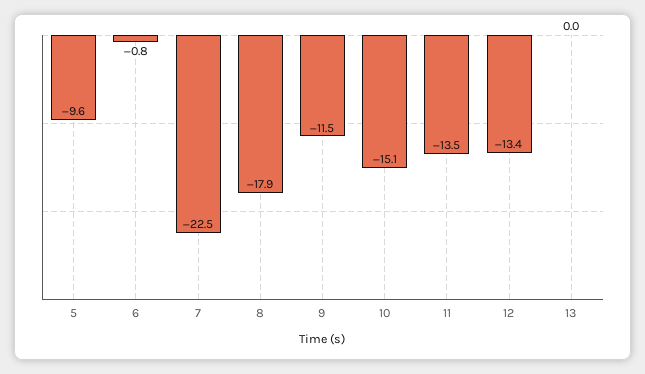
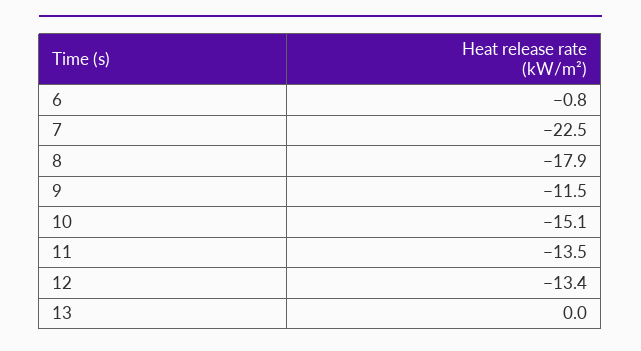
  {
-   "5": -9.6,
    "6": -0.8,
    "7": -22.5,
    "8": -17.9,
    "9": -11.5,
    "10": -15.1,
    "11": -13.5,
    "12": -13.4,
    "13": 0
  }

